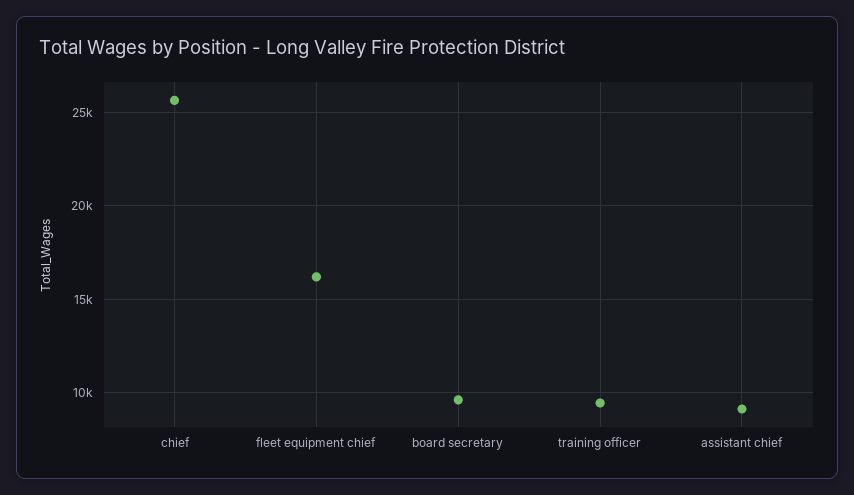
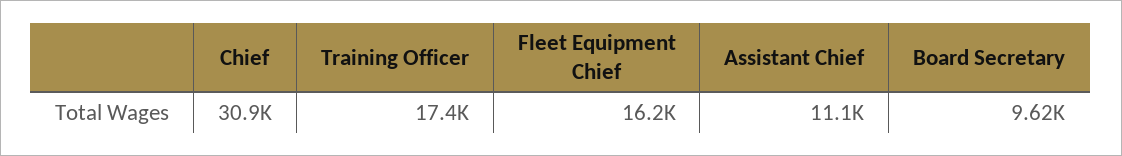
  {
-   "chief": 25500,
+   "chief": 30900,
    "fleet equipment chief": 16200,
    "board secretary": 9620,
-   "training officer": 9500,
+   "training officer": 17400,
-   "assistant chief": 9000
+   "assistant chief": 11100
  }

